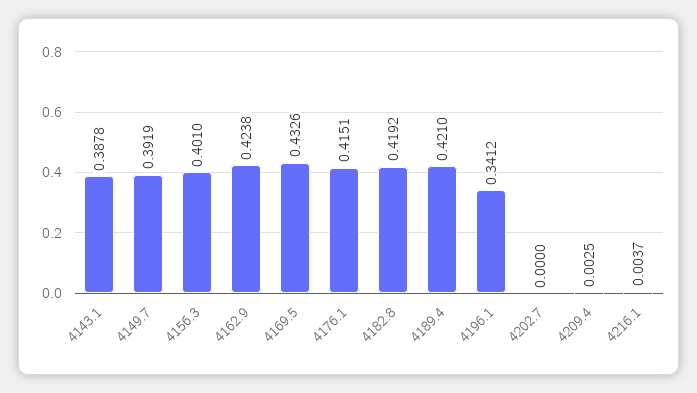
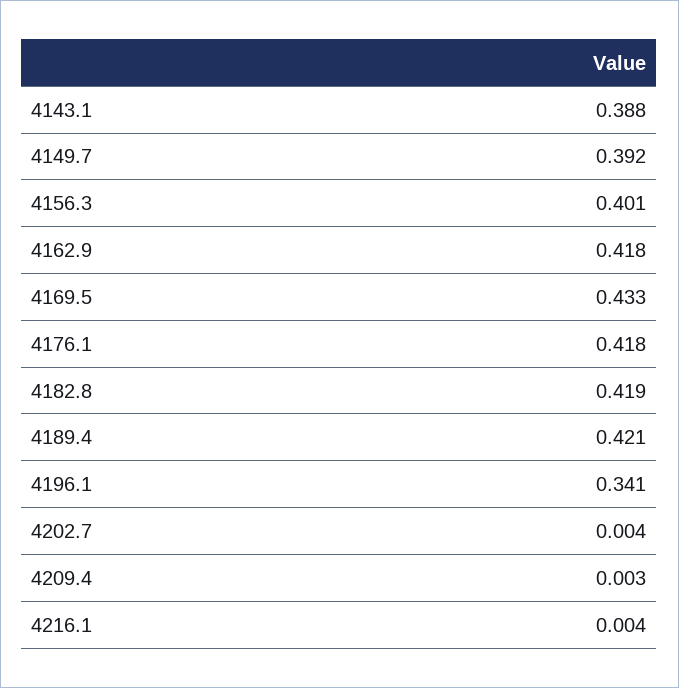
  {
    "4143.1": 0.3878,
    "4149.7": 0.3919,
    "4156.3": 0.401,
-   "4162.9": 0.4238,
+   "4162.9": 0.418,
    "4169.5": 0.4326,
-   "4176.1": 0.4151,
+   "4176.1": 0.418,
    "4182.8": 0.4192,
    "4189.4": 0.421,
    "4196.1": 0.3412,
-   "4202.7": 0,
+   "4202.7": 0.004,
    "4209.4": 0.0025,
    "4216.1": 0.0037
  }

